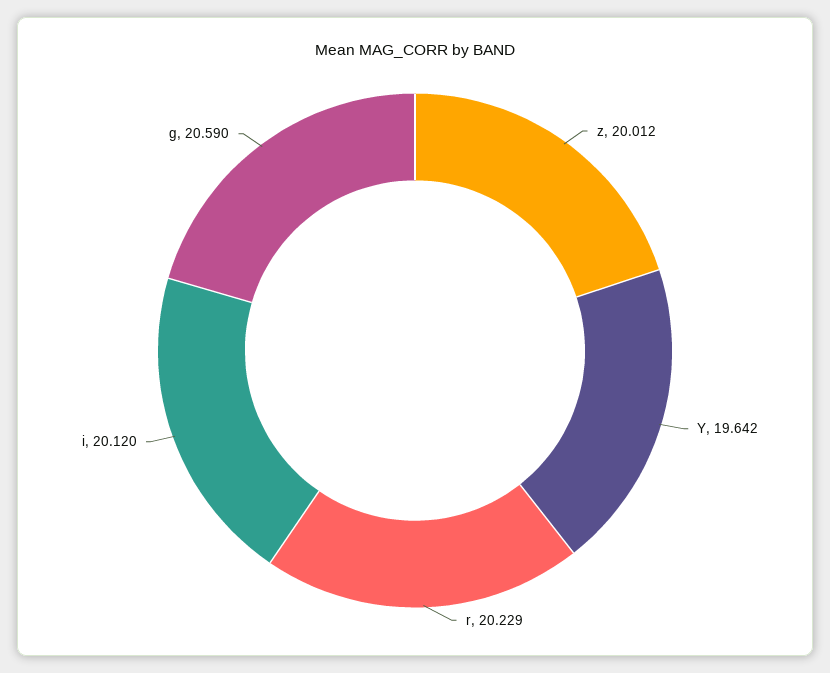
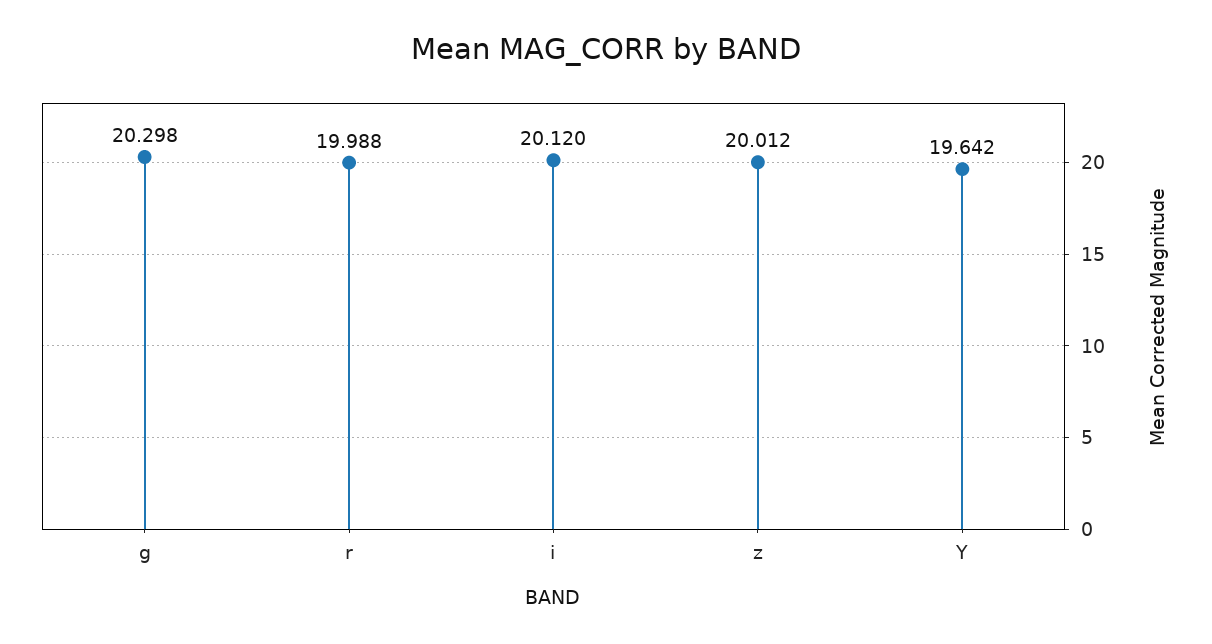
  {
    "z": 20.012,
    "Y": 19.642,
-   "r": 20.229,
+   "r": 19.988,
    "i": 20.12,
-   "g": 20.59
+   "g": 20.298
  }

